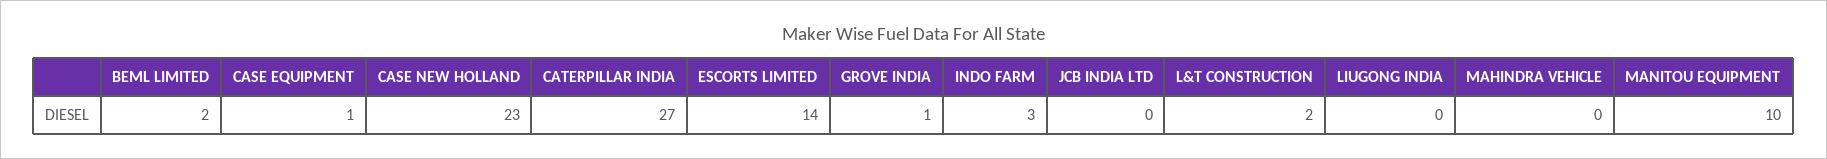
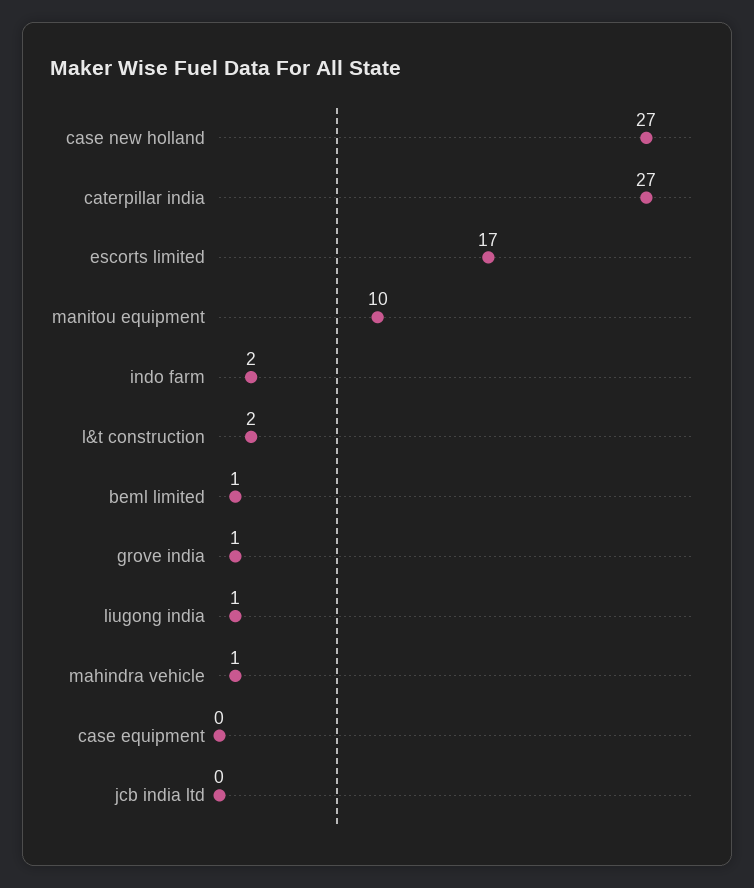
  {
-   "BEML LIMITED": 2,
+   "BEML LIMITED": 1,
-   "CASE EQUIPMENT": 1,
+   "CASE EQUIPMENT": 0,
-   "CASE NEW HOLLAND": 23,
+   "CASE NEW HOLLAND": 27,
    "CATERPILLAR INDIA": 27,
-   "ESCORTS LIMITED": 14,
+   "ESCORTS LIMITED": 17,
    "GROVE INDIA": 1,
-   "INDO FARM": 3,
+   "INDO FARM": 2,
    "JCB INDIA LTD": 0,
    "L&T CONSTRUCTION": 2,
-   "LIUGONG INDIA": 0,
+   "LIUGONG INDIA": 1,
-   "MAHINDRA VEHICLE": 0,
+   "MAHINDRA VEHICLE": 1,
    "MANITOU EQUIPMENT": 10
  }

